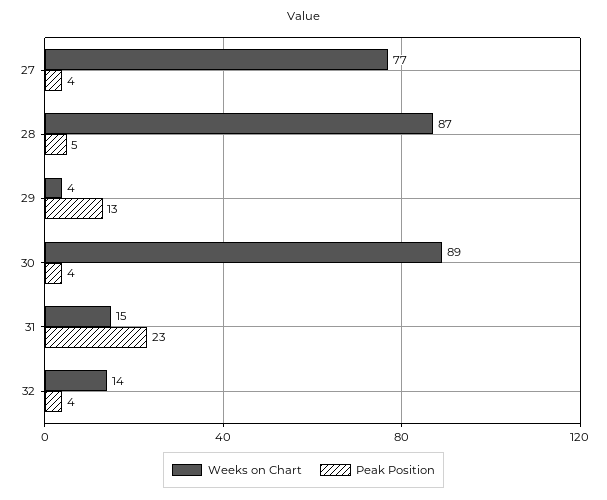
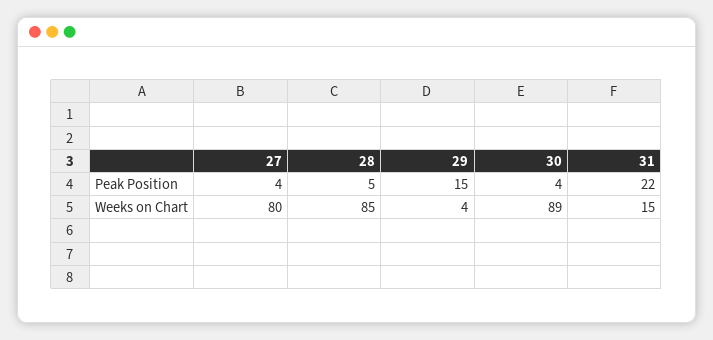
  {
    "Weeks on Chart": {
-     "27": 77,
+     "27": 80,
-     "28": 87,
+     "28": 85,
      "29": 4,
      "30": 89,
-     "31": 15,
+     "31": 15
-     "32": 14
    },
    "Peak Position": {
      "27": 4,
      "28": 5,
-     "29": 13,
+     "29": 15,
      "30": 4,
-     "31": 23,
+     "31": 22
-     "32": 4
    }
  }

